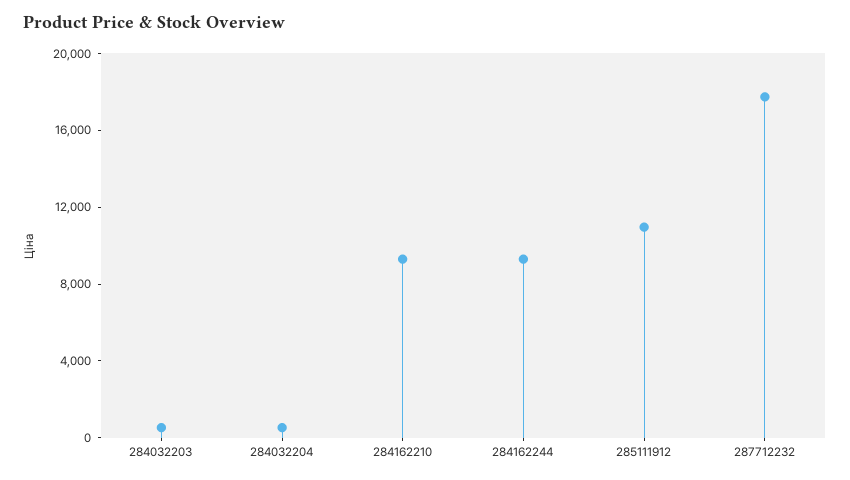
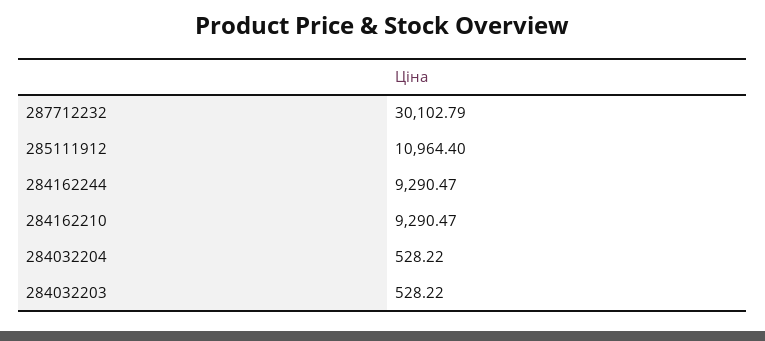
  {
    "284032203": 528.22,
    "284032204": 528.22,
    "284162210": 9290.47,
    "284162244": 9290.47,
    "285111912": 10964.4,
-   "287712232": 18000
+   "287712232": 30102.79
  }

